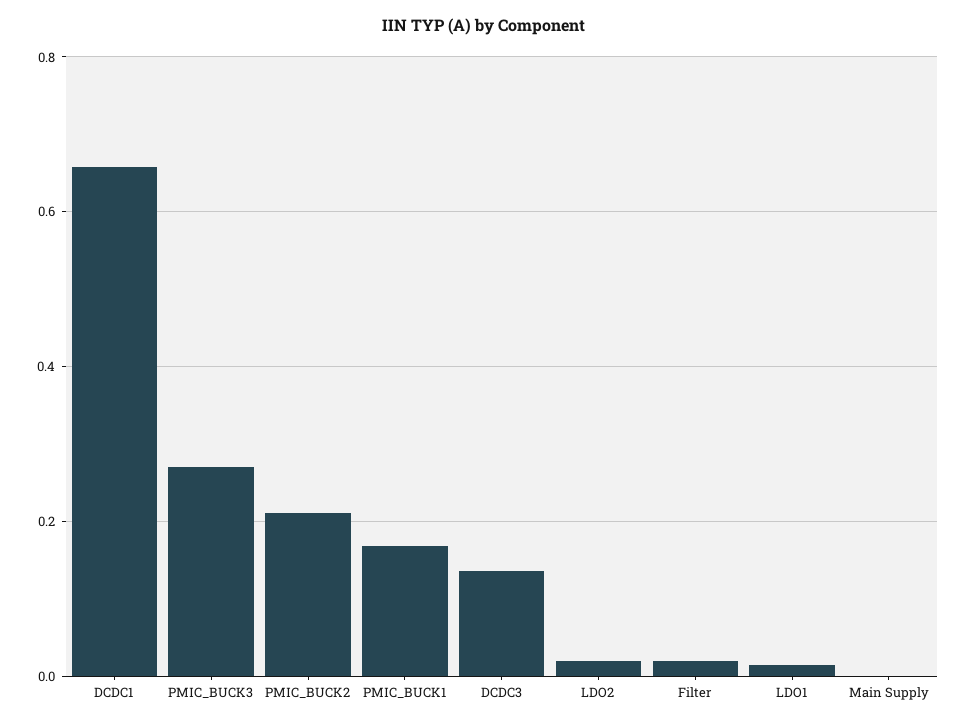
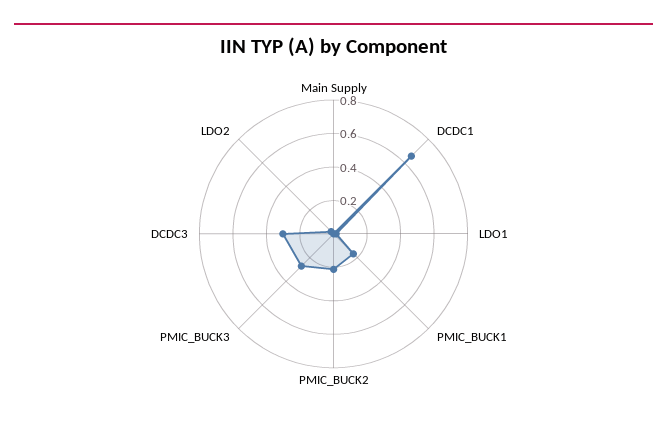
  {
    "DCDC1": 0.66,
    "PMIC_BUCK3": 0.28,
    "PMIC_BUCK2": 0.22,
    "PMIC_BUCK1": 0.16,
-   "DCDC3": 0.14,
+   "DCDC3": 0.3,
    "LDO2": 0.02,
-   "Filter": 0.02,
    "LDO1": 0.02,
    "Main Supply": 0
  }

